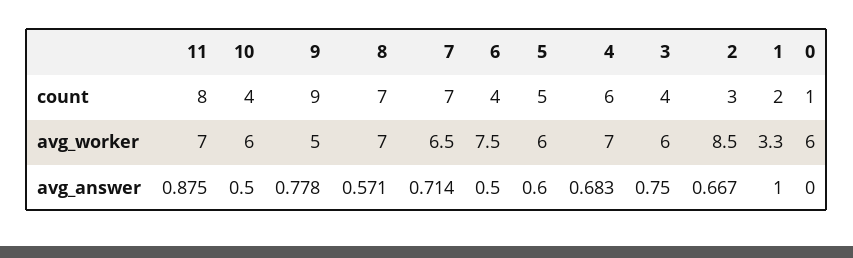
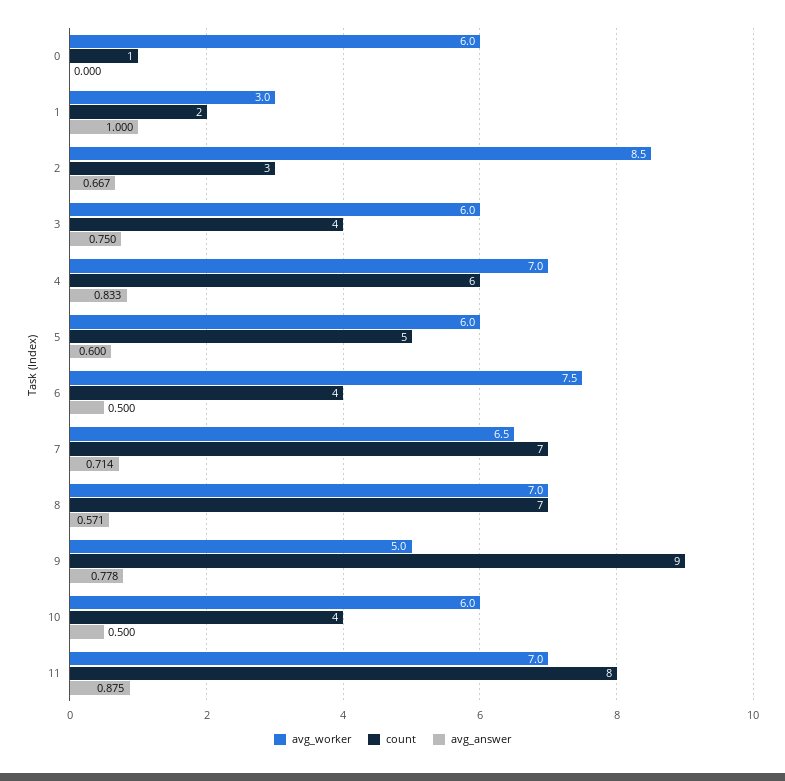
  {
    "count": {
      "11": 8,
      "10": 4,
      "9": 9,
      "8": 7,
      "7": 7,
      "6": 4,
      "5": 5,
      "4": 6,
      "3": 4,
      "2": 3,
      "1": 2,
      "0": 1
    },
    "avg_worker": {
      "11": 7,
      "10": 6,
      "9": 5,
      "8": 7,
      "7": 6.5,
      "6": 7.5,
      "5": 6,
      "4": 7,
      "3": 6,
      "2": 8.5,
-     "1": 3.3,
+     "1": 3,
      "0": 6
    },
    "avg_answer": {
      "11": 0.875,
      "10": 0.5,
      "9": 0.778,
      "8": 0.571,
      "7": 0.714,
      "6": 0.5,
      "5": 0.6,
-     "4": 0.683,
+     "4": 0.833,
      "3": 0.75,
      "2": 0.667,
      "1": 1,
      "0": 0
    }
  }

